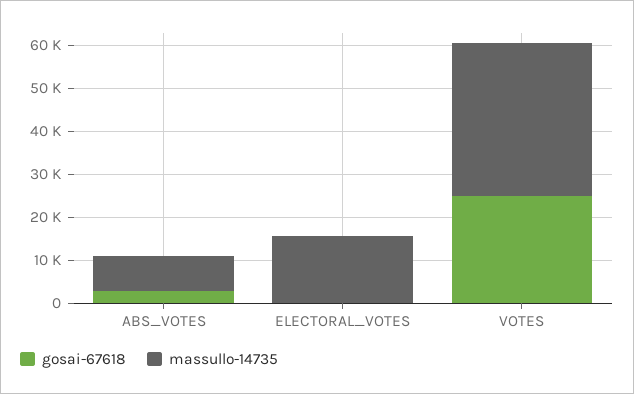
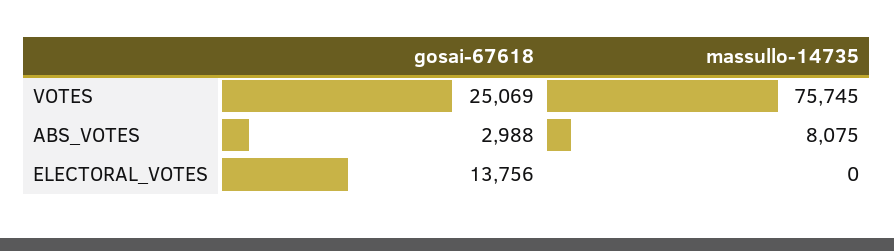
  {
    "gosai-67618": {
      "ABS_VOTES": 2988,
-     "ELECTORAL_VOTES": 0,
+     "ELECTORAL_VOTES": 13756,
      "VOTES": 25069
    },
    "massullo-14735": {
      "ABS_VOTES": 8075,
-     "ELECTORAL_VOTES": 16000,
+     "ELECTORAL_VOTES": 0,
-     "VOTES": 36000
+     "VOTES": 75745
    }
  }

